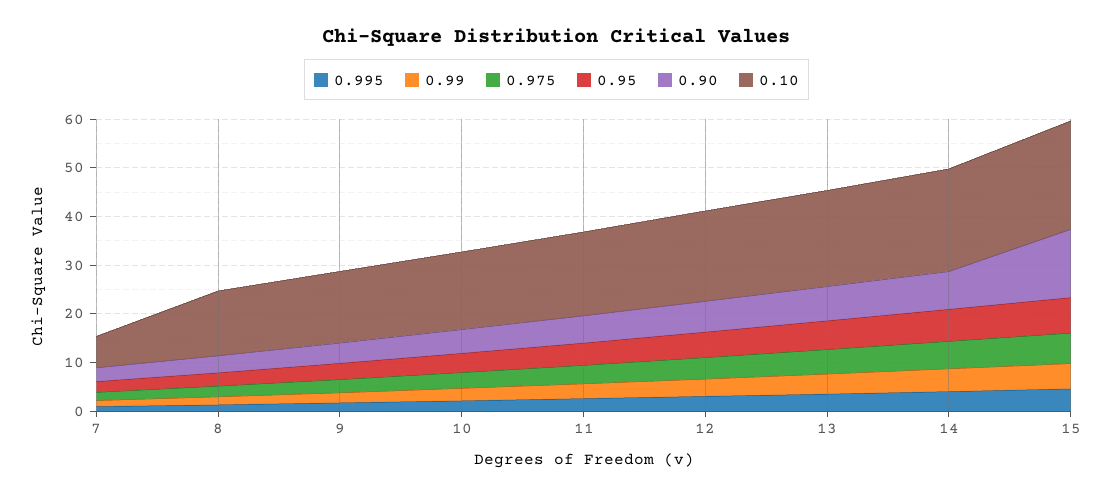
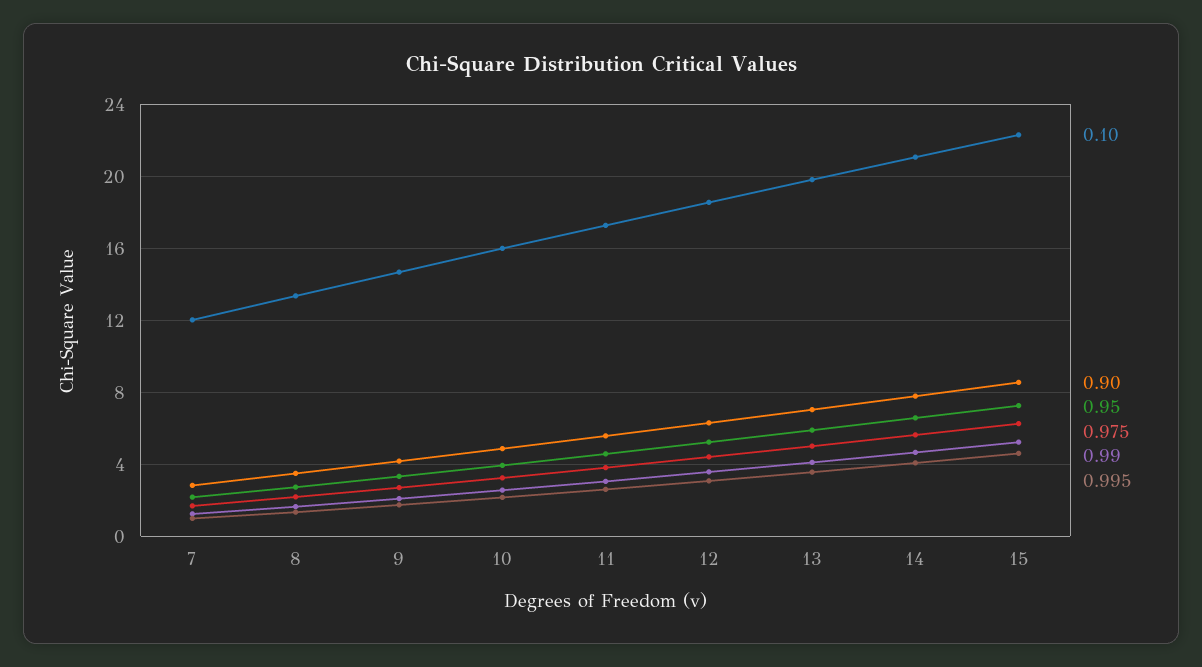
  {
    "0.995": {
      "7": 1,
      "8": 1.5,
      "9": 1.5,
      "10": 2,
      "11": 2.5,
      "12": 3,
      "13": 3.5,
      "14": 4,
      "15": 4.5
    },
    "0.99": {
      "7": 1,
      "8": 1.5,
      "9": 2,
      "10": 2.5,
      "11": 3,
      "12": 3.5,
      "13": 4,
      "14": 4.5,
      "15": 5
    },
    "0.975": {
      "7": 1.5,
      "8": 2,
      "9": 2.5,
      "10": 3,
      "11": 4,
      "12": 4.5,
      "13": 5,
      "14": 5.5,
      "15": 6.5
    },
    "0.95": {
      "7": 2,
      "8": 2.5,
      "9": 3.5,
      "10": 4,
      "11": 4.5,
      "12": 5,
      "13": 6,
      "14": 6.5,
      "15": 7.5
    },
    "0.90": {
      "7": 3,
      "8": 3.5,
      "9": 4,
      "10": 5,
      "11": 5.5,
      "12": 6.5,
      "13": 7,
      "14": 8,
-     "15": 14
+     "15": 8.5
    },
    "0.10": {
-     "7": 6,
+     "7": 12,
      "8": 13.5,
      "9": 14.5,
      "10": 16,
      "11": 17.5,
      "12": 18.5,
      "13": 20,
      "14": 21,
      "15": 22.5
    }
  }

